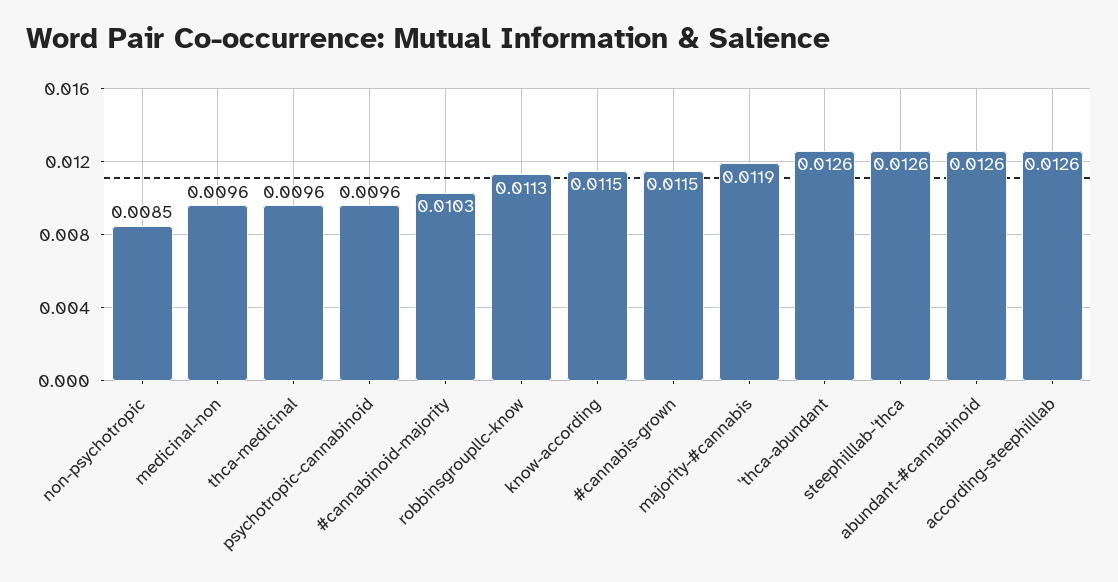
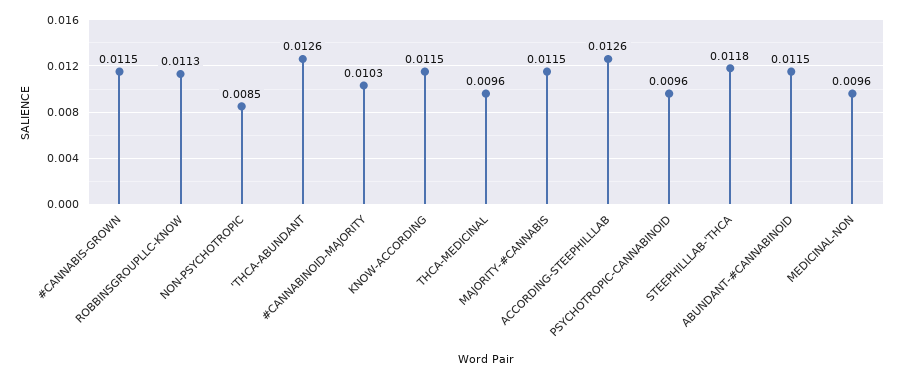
  {
    "non-psychotropic": 0.0085,
    "medicinal-non": 0.0096,
    "thca-medicinal": 0.0096,
    "psychotropic-cannabinoid": 0.0096,
    "#cannabinoid-majority": 0.0103,
    "robbinsgroupllc-know": 0.0113,
    "know-according": 0.0115,
    "#cannabis-grown": 0.0115,
-   "majority-#cannabis": 0.0119,
+   "majority-#cannabis": 0.0115,
    "'thca-abundant": 0.0126,
-   "steephilllab-'thca": 0.0126,
+   "steephilllab-'thca": 0.0118,
-   "abundant-#cannabinoid": 0.0126,
+   "abundant-#cannabinoid": 0.0115,
    "according-steephilllab": 0.0126
  }

